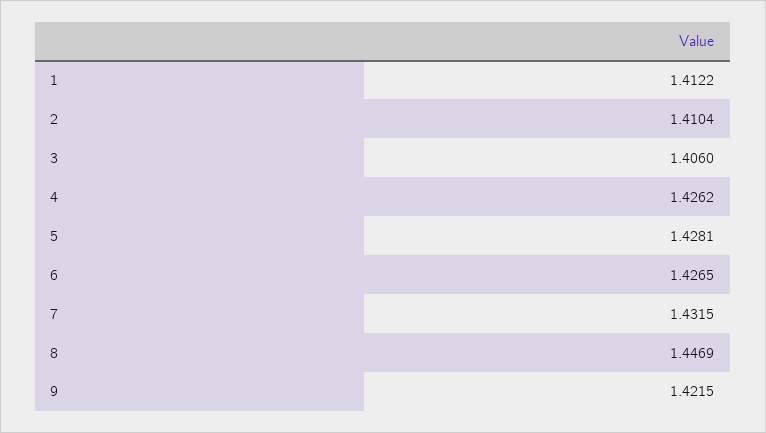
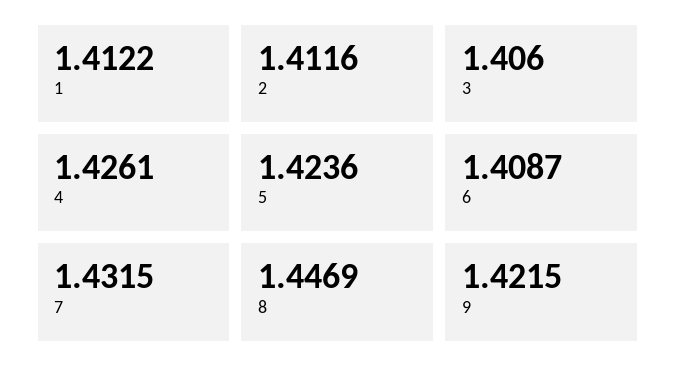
  {
    "1": 1.4122,
-   "2": 1.4104,
+   "2": 1.4116,
    "3": 1.406,
-   "4": 1.4262,
+   "4": 1.4261,
-   "5": 1.4281,
+   "5": 1.4236,
-   "6": 1.4265,
+   "6": 1.4087,
    "7": 1.4315,
    "8": 1.4469,
    "9": 1.4215
  }

